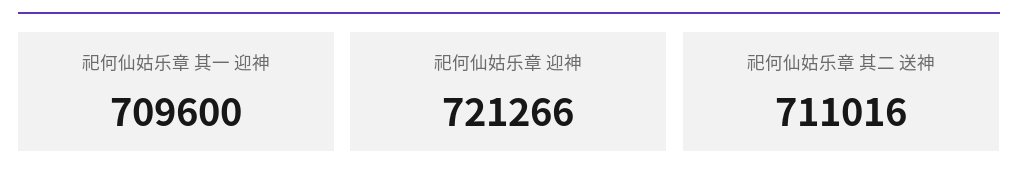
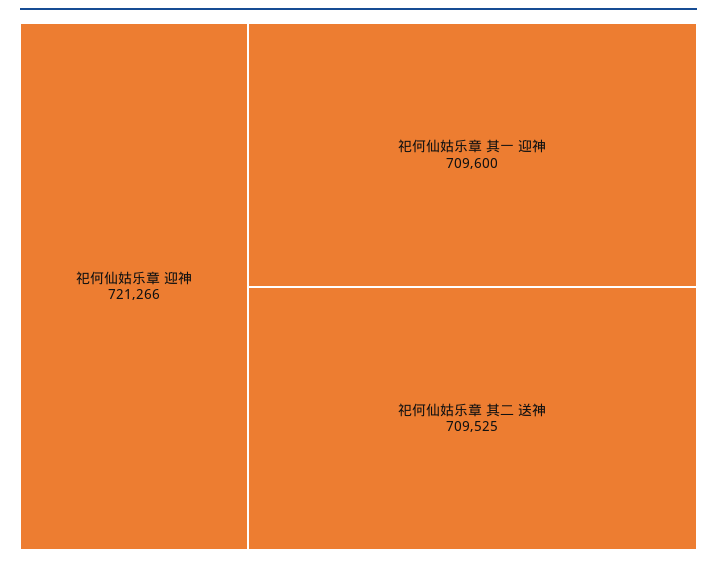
  {
    "祀何仙姑乐章 其一 迎神": 709600,
    "祀何仙姑乐章 迎神": 721266,
-   "祀何仙姑乐章 其二 送神": 711016
+   "祀何仙姑乐章 其二 送神": 709525
  }

